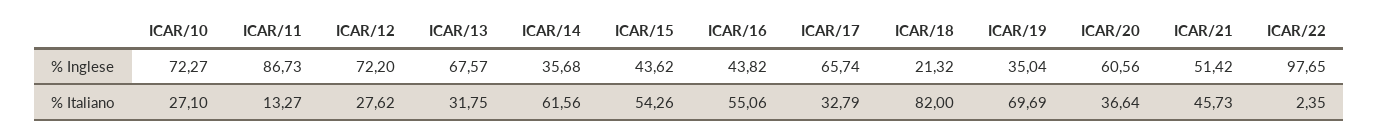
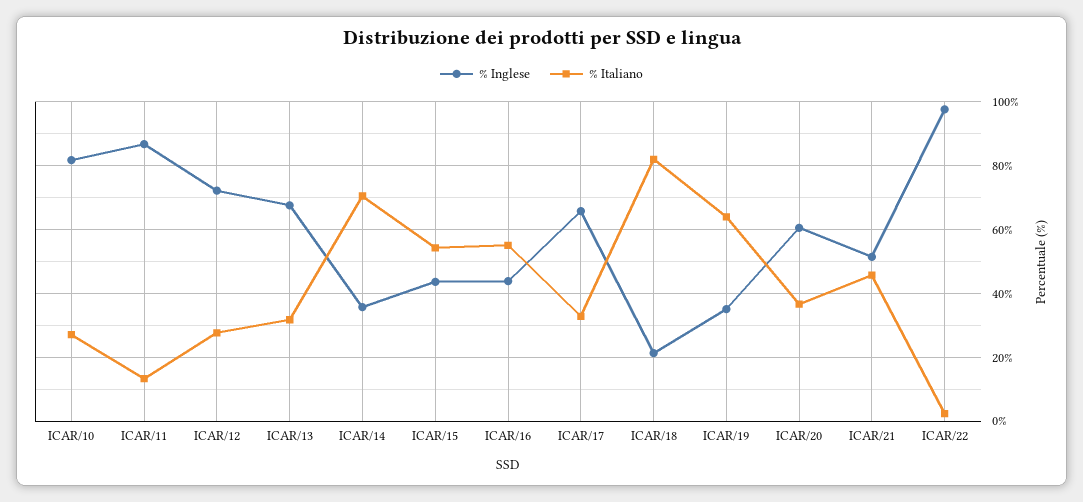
  {
    "% Inglese": {
-     "ICAR/10": 72.27,
+     "ICAR/10": 82,
      "ICAR/11": 86.73,
      "ICAR/12": 72.2,
      "ICAR/13": 67.57,
      "ICAR/14": 35.68,
      "ICAR/15": 43.62,
      "ICAR/16": 43.82,
      "ICAR/17": 65.74,
      "ICAR/18": 21.32,
      "ICAR/19": 35.04,
      "ICAR/20": 60.56,
      "ICAR/21": 51.42,
      "ICAR/22": 97.65
    },
    "% Italiano": {
      "ICAR/10": 27.1,
      "ICAR/11": 13.27,
      "ICAR/12": 27.62,
      "ICAR/13": 31.75,
-     "ICAR/14": 61.56,
+     "ICAR/14": 70,
      "ICAR/15": 54.26,
      "ICAR/16": 55.06,
      "ICAR/17": 32.79,
      "ICAR/18": 82,
-     "ICAR/19": 69.69,
+     "ICAR/19": 64,
      "ICAR/20": 36.64,
      "ICAR/21": 45.73,
      "ICAR/22": 2.35
    }
  }

